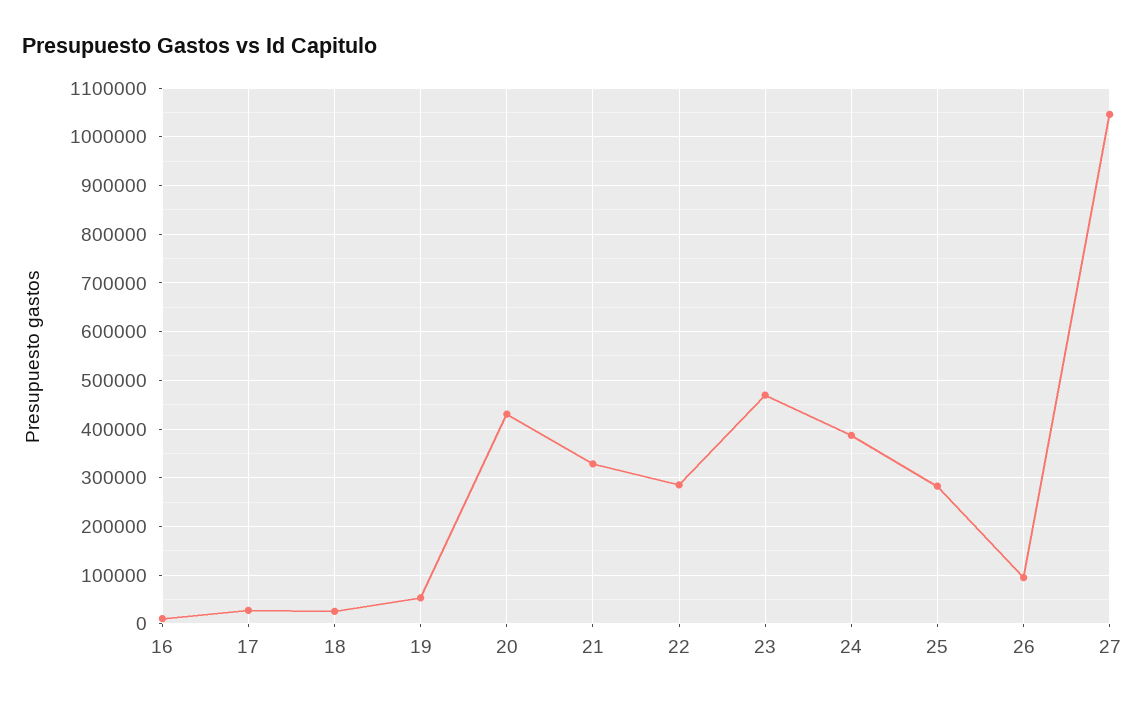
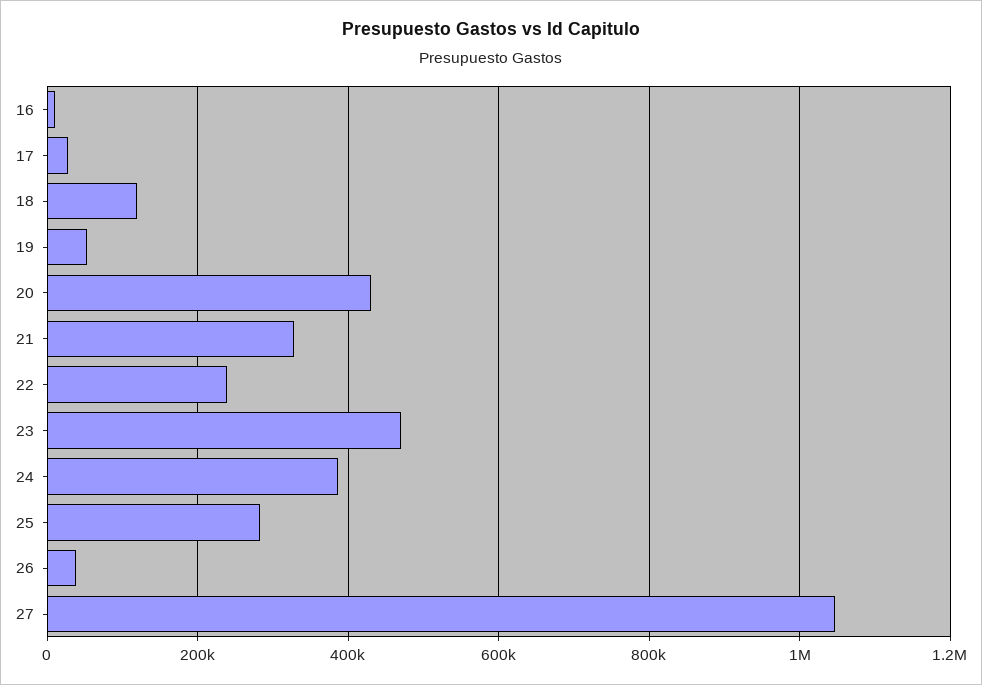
  {
    "16": 20000,
    "17": 20000,
-   "18": 20000,
+   "18": 120000,
    "19": 60000,
    "20": 440000,
    "21": 320000,
-   "22": 280000,
+   "22": 240000,
    "23": 460000,
    "24": 380000,
    "25": 280000,
-   "26": 100000,
+   "26": 40000,
    "27": 1040000
  }

